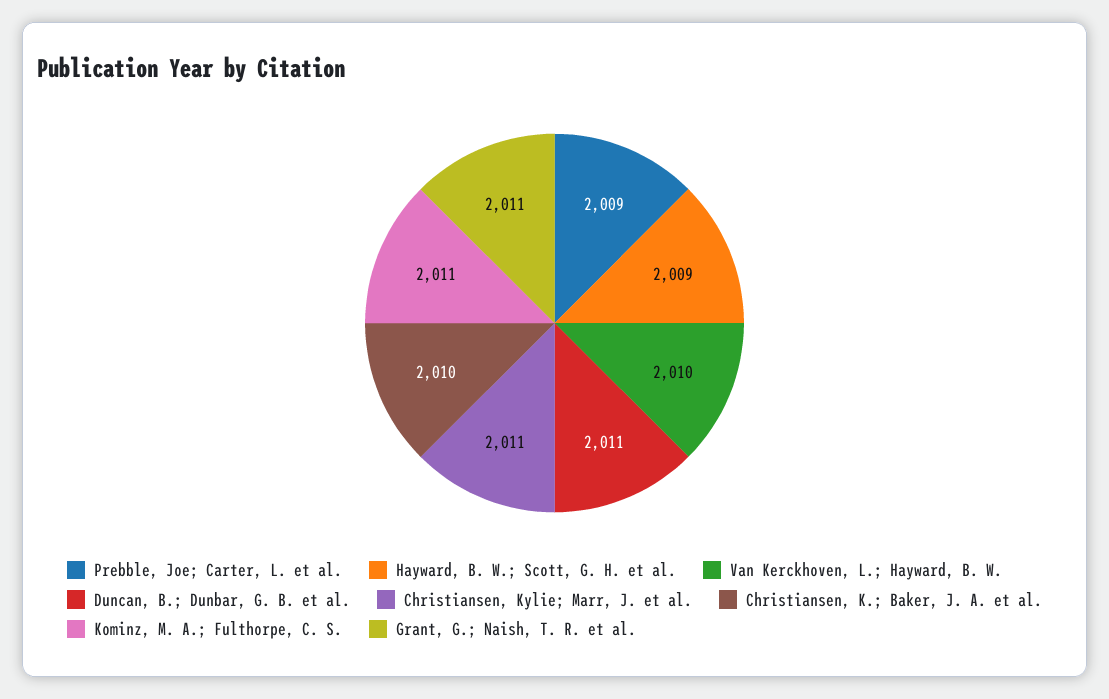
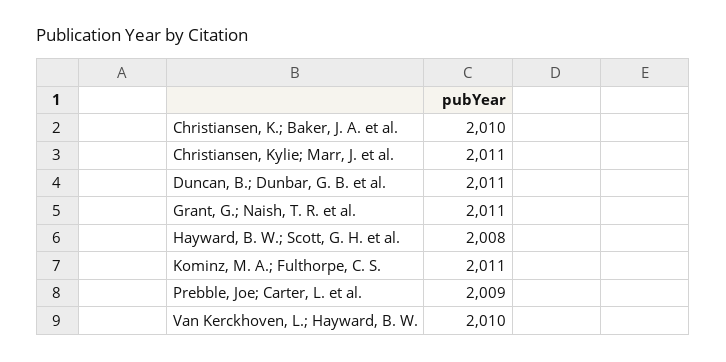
  {
    "Prebble, Joe; Carter, L. et al.": 2009,
-   "Hayward, B. W.; Scott, G. H. et al.": 2009,
+   "Hayward, B. W.; Scott, G. H. et al.": 2008,
    "Van Kerckhoven, L.; Hayward, B. W.": 2010,
    "Duncan, B.; Dunbar, G. B. et al.": 2011,
    "Christiansen, Kylie; Marr, J. et al.": 2011,
    "Christiansen, K.; Baker, J. A. et al.": 2010,
    "Kominz, M. A.; Fulthorpe, C. S.": 2011,
    "Grant, G.; Naish, T. R. et al.": 2011
  }

